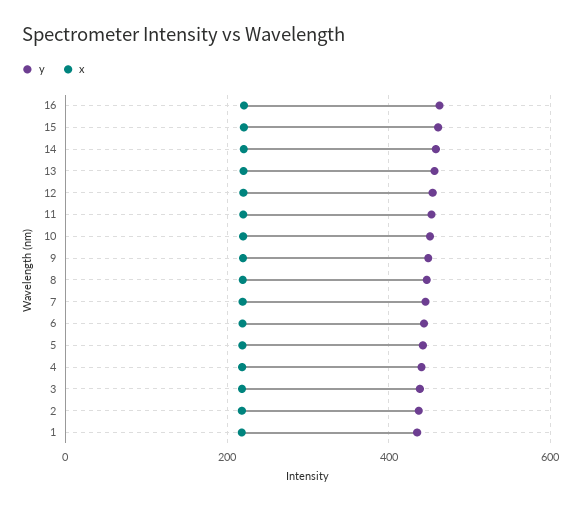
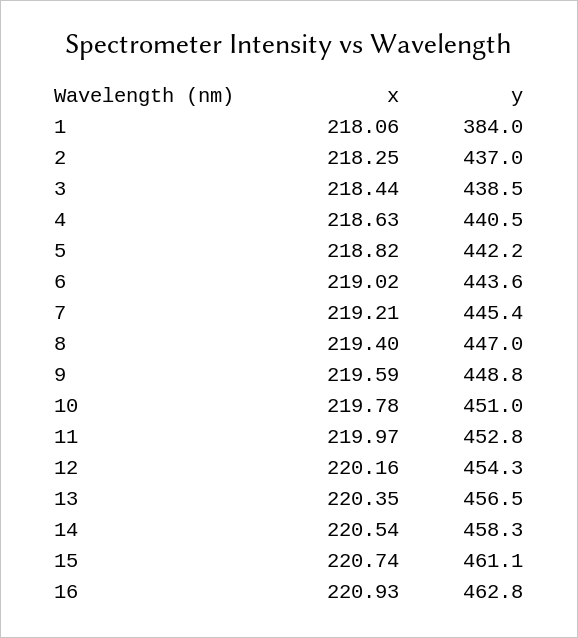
  {
    "y": {
      "16": 462.8,
      "15": 461.1,
      "14": 458.3,
      "13": 456.5,
      "12": 454.3,
      "11": 452.8,
      "10": 451,
      "9": 448.8,
      "8": 447,
      "7": 445.4,
      "6": 443.6,
      "5": 442.2,
      "4": 440.5,
      "3": 438.5,
      "2": 437,
-     "1": 440
+     "1": 384
    },
    "x": {
      "16": 220.93,
      "15": 220.74,
      "14": 220.54,
      "13": 220.35,
      "12": 220.16,
      "11": 219.97,
      "10": 219.78,
      "9": 219.59,
      "8": 219.4,
      "7": 219.21,
      "6": 219.02,
      "5": 218.82,
      "4": 218.63,
      "3": 218.44,
      "2": 218.25,
      "1": 218.06
    }
  }

